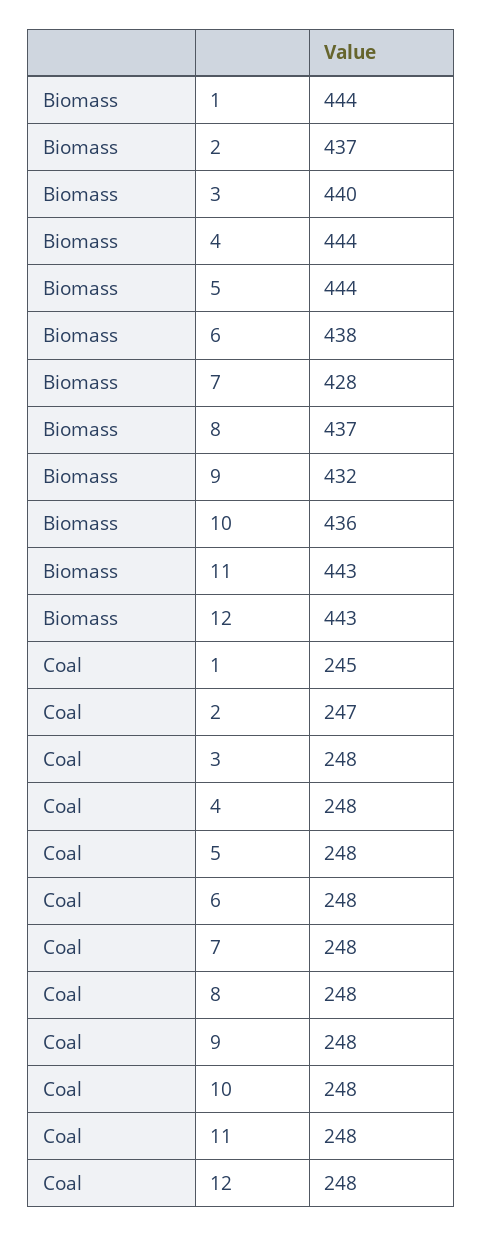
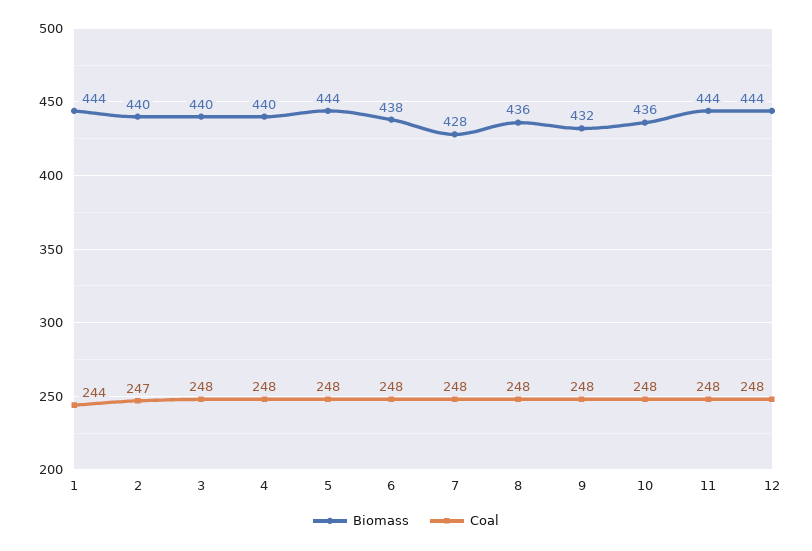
  {
    "Biomass": {
      "1": 444,
-     "2": 437,
+     "2": 440,
      "3": 440,
-     "4": 444,
+     "4": 440,
      "5": 444,
      "6": 438,
      "7": 428,
-     "8": 437,
+     "8": 436,
      "9": 432,
      "10": 436,
-     "11": 443,
+     "11": 444,
-     "12": 443
+     "12": 444
    },
    "Coal": {
-     "1": 245,
+     "1": 244,
      "2": 247,
      "3": 248,
      "4": 248,
      "5": 248,
      "6": 248,
      "7": 248,
      "8": 248,
      "9": 248,
      "10": 248,
      "11": 248,
      "12": 248
    }
  }

